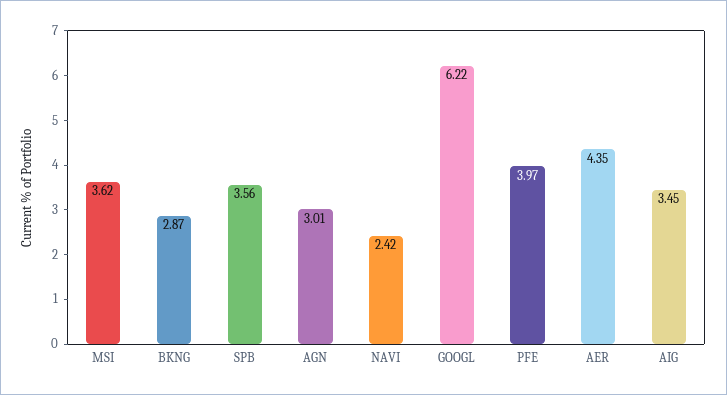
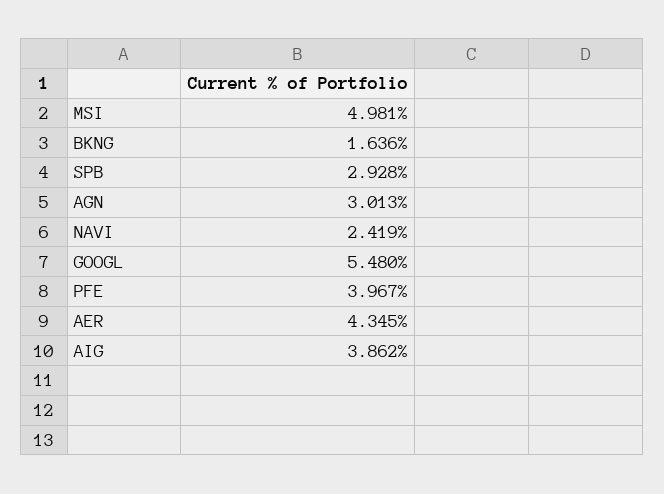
  {
-   "MSI": 3.62,
+   "MSI": 4.981,
-   "BKNG": 2.87,
+   "BKNG": 1.636,
-   "SPB": 3.56,
+   "SPB": 2.928,
    "AGN": 3.013,
    "NAVI": 2.419,
-   "GOOGL": 6.22,
+   "GOOGL": 5.48,
    "PFE": 3.967,
    "AER": 4.345,
-   "AIG": 3.45
+   "AIG": 3.862
  }

